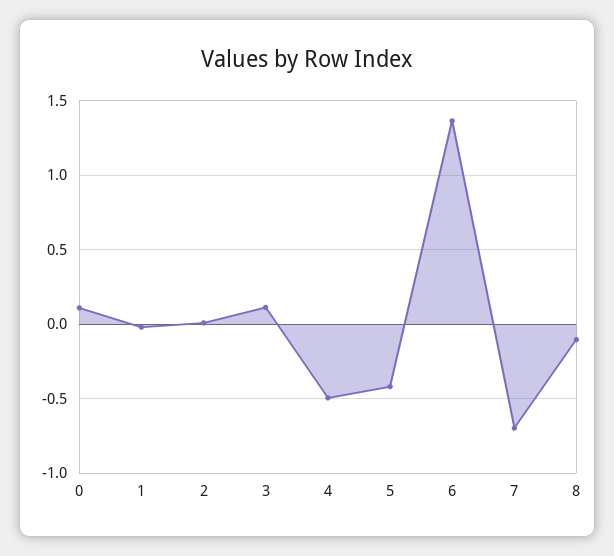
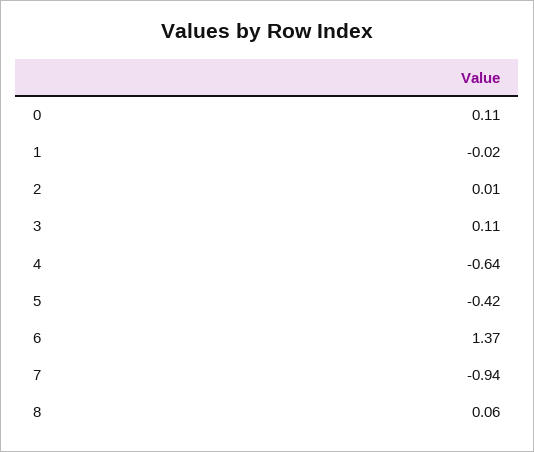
  {
    "0": 0.11,
    "1": -0.02,
    "2": 0.01,
    "3": 0.11,
-   "4": -0.5,
+   "4": -0.64,
    "5": -0.42,
    "6": 1.37,
-   "7": -0.7,
+   "7": -0.94,
-   "8": -0.1
+   "8": 0.06
  }

